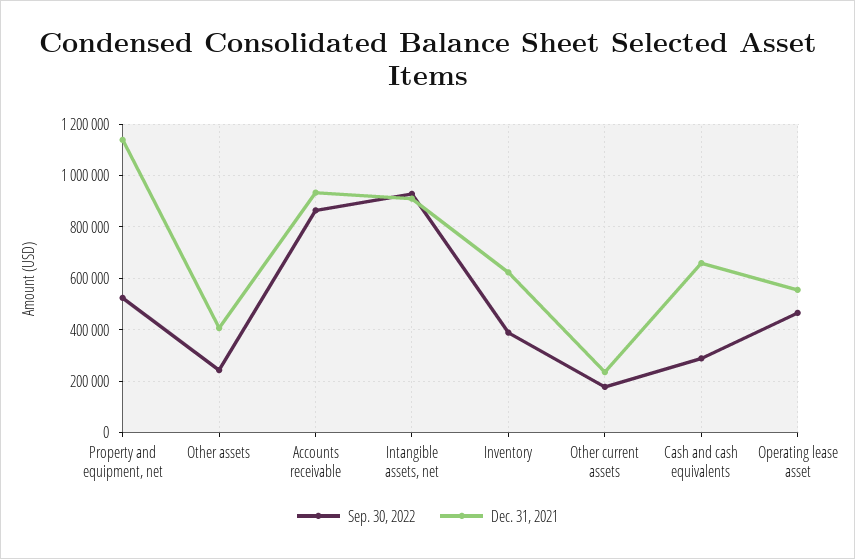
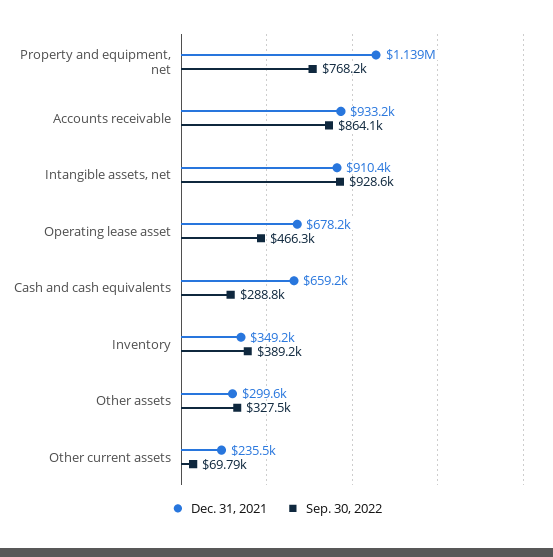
  {
    "Sep. 30, 2022": {
-     "Property and equipment, net": 525000,
+     "Property and equipment, net": 768200,
-     "Other assets": 250000,
+     "Other assets": 327500,
      "Accounts receivable": 864100,
      "Intangible assets, net": 928600,
      "Inventory": 389200,
-     "Other current assets": 175000,
+     "Other current assets": 69790,
      "Cash and cash equivalents": 288800,
      "Operating lease asset": 466300
    },
    "Dec. 31, 2021": {
      "Property and equipment, net": 1139000,
-     "Other assets": 400000,
+     "Other assets": 299600,
      "Accounts receivable": 933200,
      "Intangible assets, net": 910400,
-     "Inventory": 625000,
+     "Inventory": 349200,
      "Other current assets": 235500,
      "Cash and cash equivalents": 659200,
-     "Operating lease asset": 550000
+     "Operating lease asset": 678200
    }
  }

